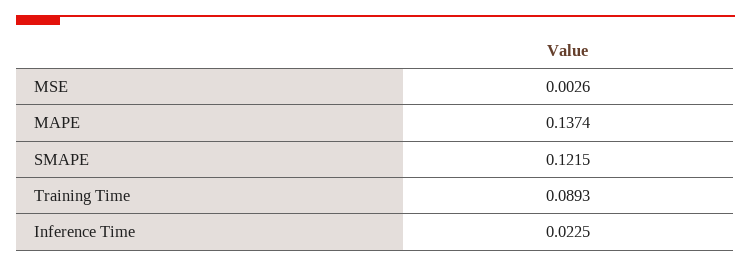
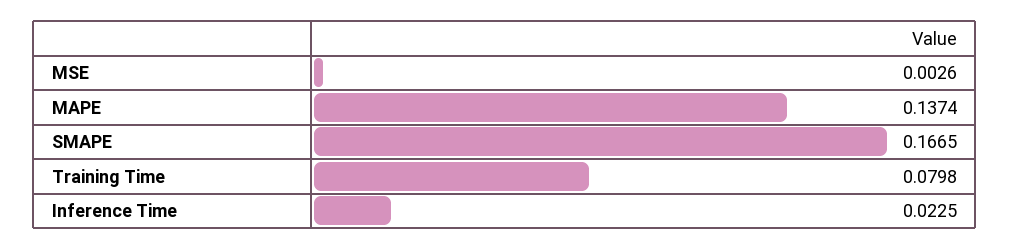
  {
    "MSE": 0.0026,
    "MAPE": 0.1374,
-   "SMAPE": 0.1215,
+   "SMAPE": 0.1665,
-   "Training Time": 0.0893,
+   "Training Time": 0.0798,
    "Inference Time": 0.0225
  }

